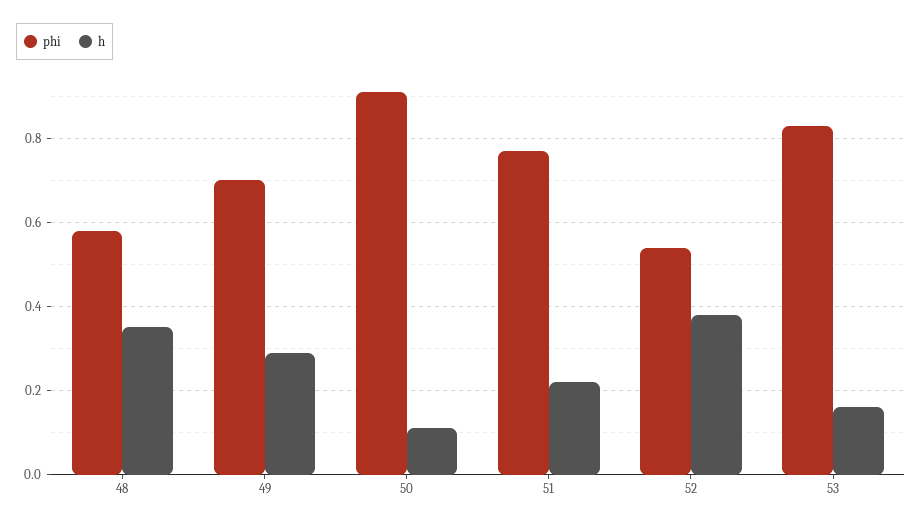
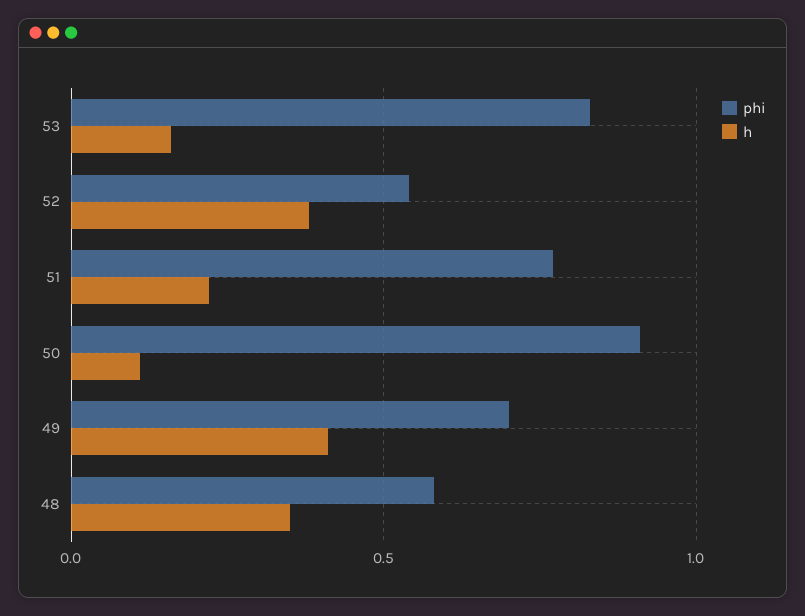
  {
    "phi": {
      "48": 0.6,
      "49": 0.7,
      "50": 0.9,
      "51": 0.75,
      "52": 0.55,
      "53": 0.85
    },
    "h": {
      "48": 0.35,
-     "49": 0.3,
+     "49": 0.4,
      "50": 0.1,
      "51": 0.2,
      "52": 0.4,
      "53": 0.15
    }
  }

